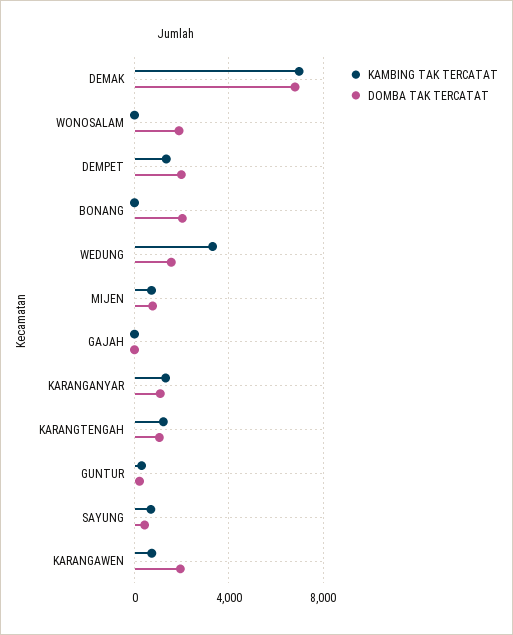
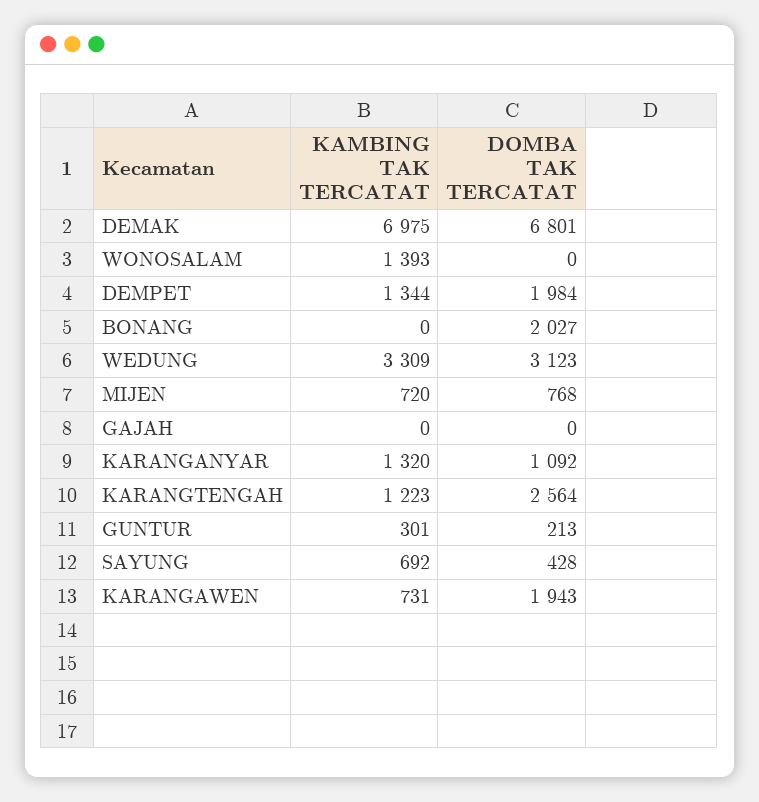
  {
    "KAMBING TAK TERCATAT": {
      "DEMAK": 6975,
-     "WONOSALAM": 0,
+     "WONOSALAM": 1393,
      "DEMPET": 1344,
      "BONANG": 0,
      "WEDUNG": 3309,
      "MIJEN": 720,
      "GAJAH": 0,
      "KARANGANYAR": 1320,
      "KARANGTENGAH": 1223,
      "GUNTUR": 301,
      "SAYUNG": 692,
      "KARANGAWEN": 731
    },
    "DOMBA TAK TERCATAT": {
      "DEMAK": 6801,
-     "WONOSALAM": 2000,
+     "WONOSALAM": 0,
      "DEMPET": 1984,
      "BONANG": 2027,
-     "WEDUNG": 1500,
+     "WEDUNG": 3123,
      "MIJEN": 768,
      "GAJAH": 0,
      "KARANGANYAR": 1092,
-     "KARANGTENGAH": 1000,
+     "KARANGTENGAH": 2564,
      "GUNTUR": 213,
      "SAYUNG": 428,
      "KARANGAWEN": 1943
    }
  }

